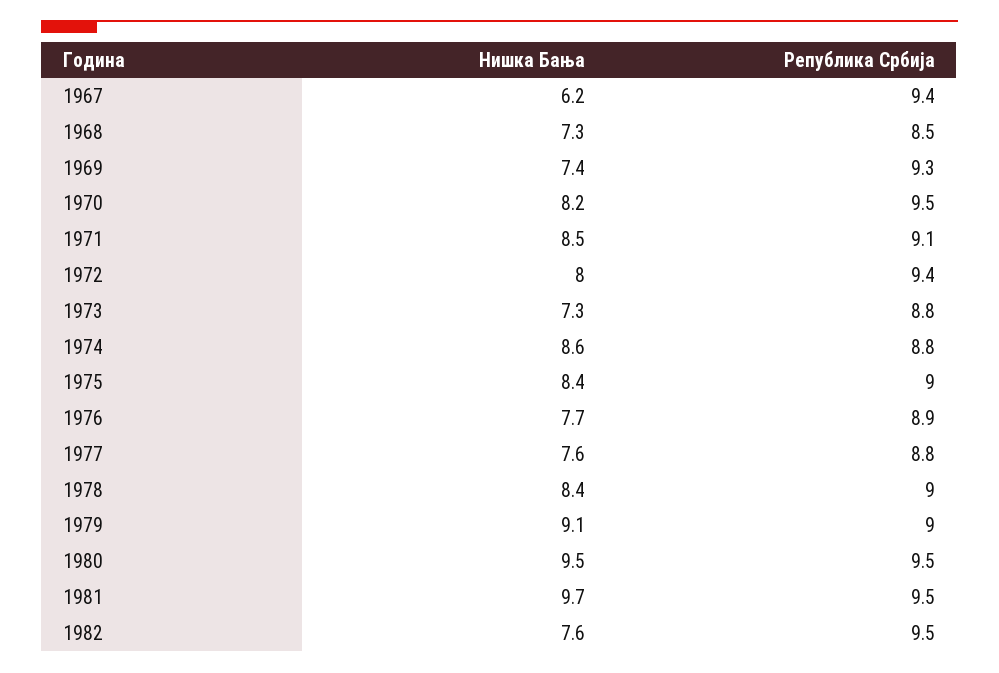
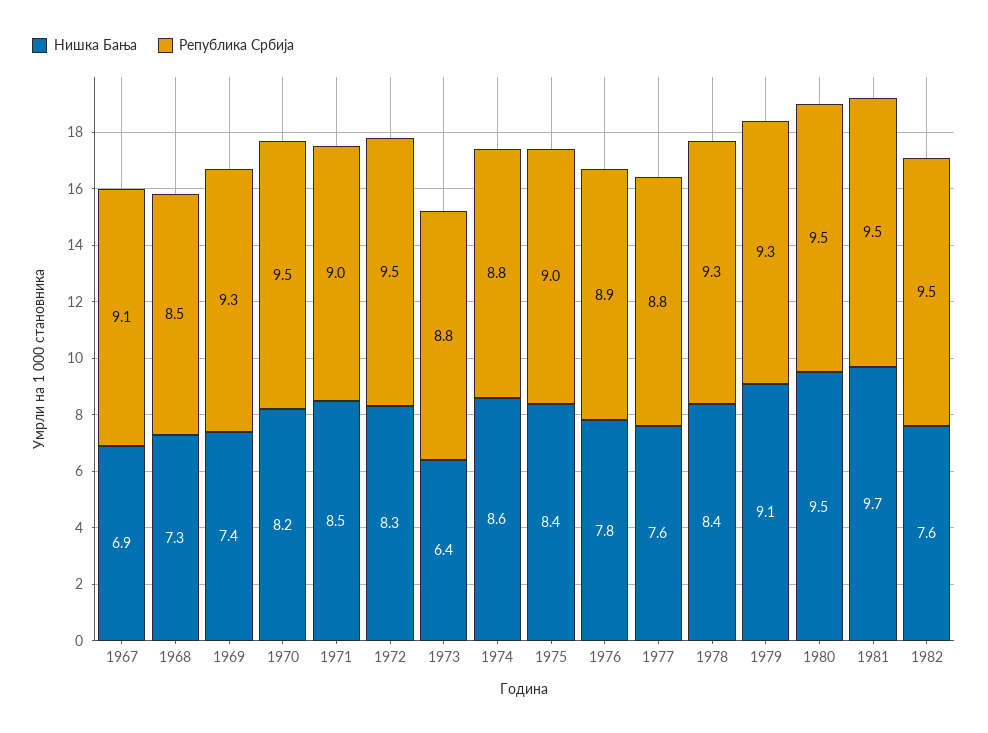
  {
    "Нишка Бања": {
-     "1967": 6.2,
+     "1967": 6.9,
      "1968": 7.3,
      "1969": 7.4,
      "1970": 8.2,
      "1971": 8.5,
-     "1972": 8,
+     "1972": 8.3,
-     "1973": 7.3,
+     "1973": 6.4,
      "1974": 8.6,
      "1975": 8.4,
-     "1976": 7.7,
+     "1976": 7.8,
      "1977": 7.6,
      "1978": 8.4,
      "1979": 9.1,
      "1980": 9.5,
      "1981": 9.7,
      "1982": 7.6
    },
    "Република Србија": {
-     "1967": 9.4,
+     "1967": 9.1,
      "1968": 8.5,
      "1969": 9.3,
      "1970": 9.5,
-     "1971": 9.1,
+     "1971": 9,
-     "1972": 9.4,
+     "1972": 9.5,
      "1973": 8.8,
      "1974": 8.8,
      "1975": 9,
      "1976": 8.9,
      "1977": 8.8,
-     "1978": 9,
+     "1978": 9.3,
-     "1979": 9,
+     "1979": 9.3,
      "1980": 9.5,
      "1981": 9.5,
      "1982": 9.5
    }
  }

